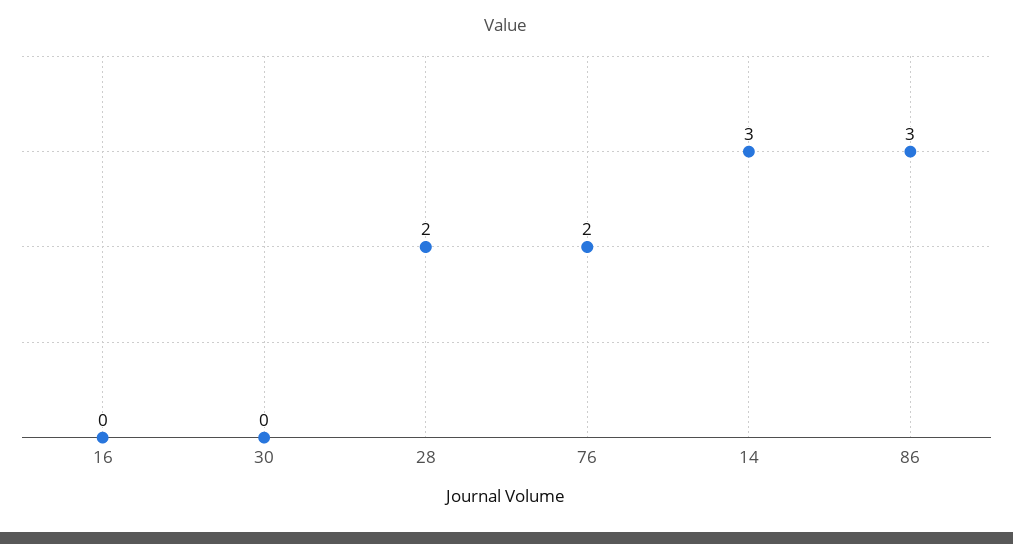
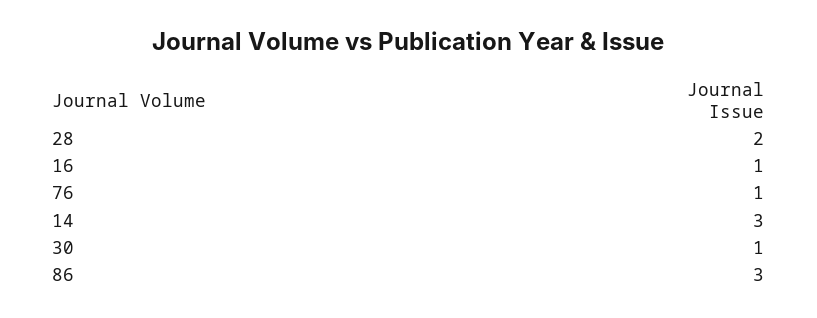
  {
-   "16": 0,
+   "16": 1,
-   "30": 0,
+   "30": 1,
    "28": 2,
-   "76": 2,
+   "76": 1,
    "14": 3,
    "86": 3
  }

